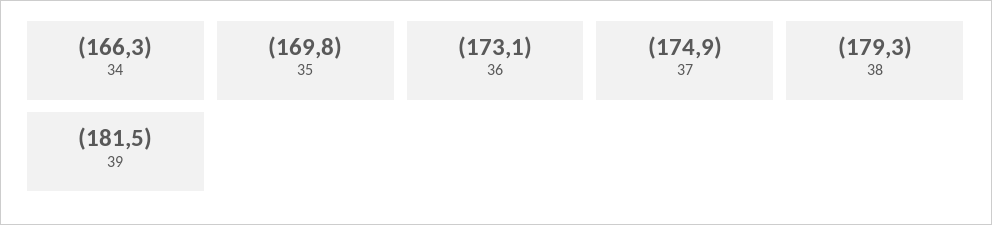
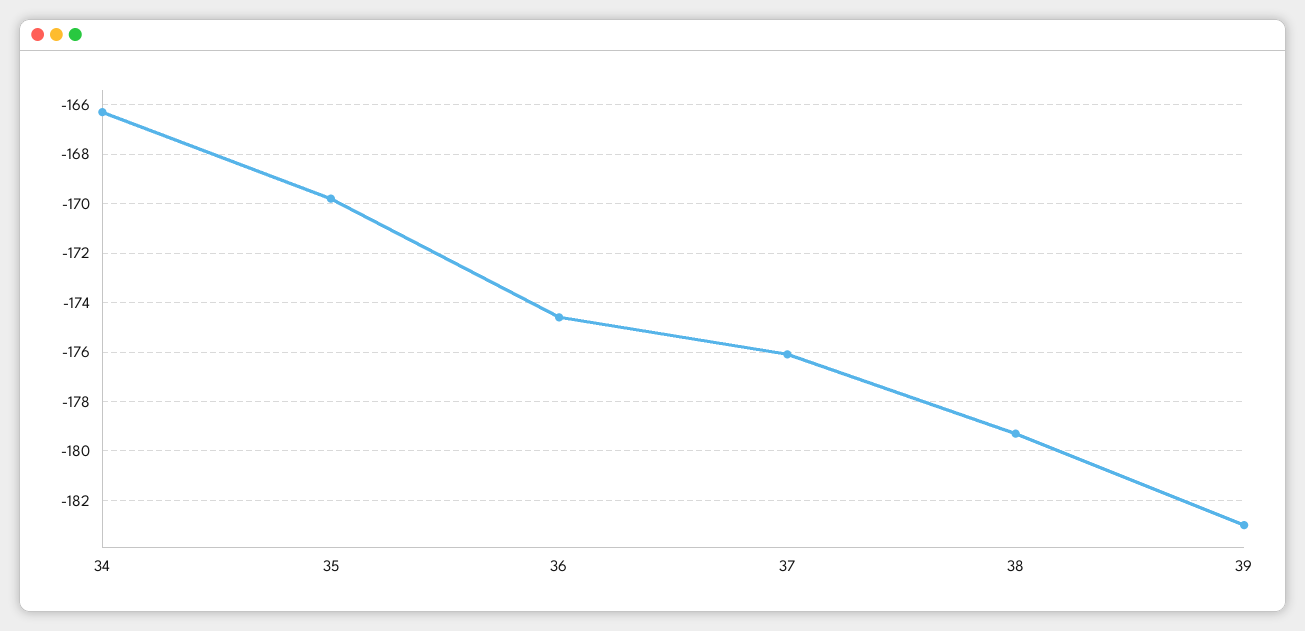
  {
    "34": -166.3,
    "35": -169.8,
-   "36": -173.1,
+   "36": -174.5,
-   "37": -174.9,
+   "37": -176,
    "38": -179.3,
-   "39": -181.5
+   "39": -183
  }

